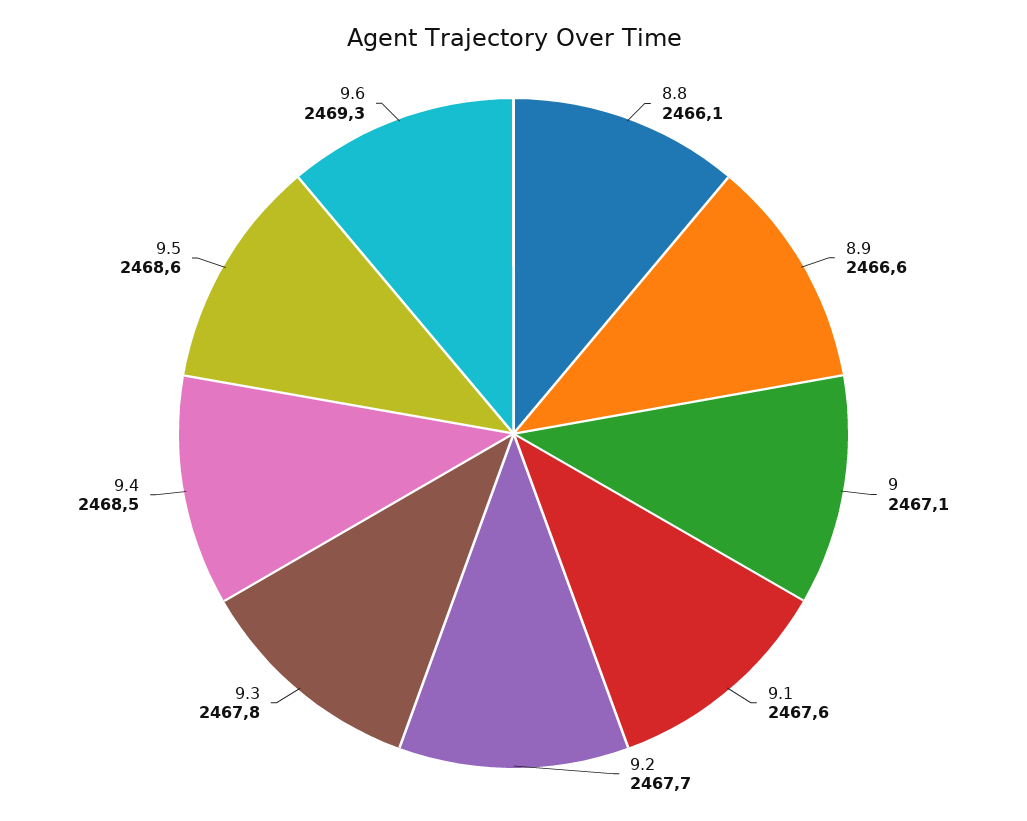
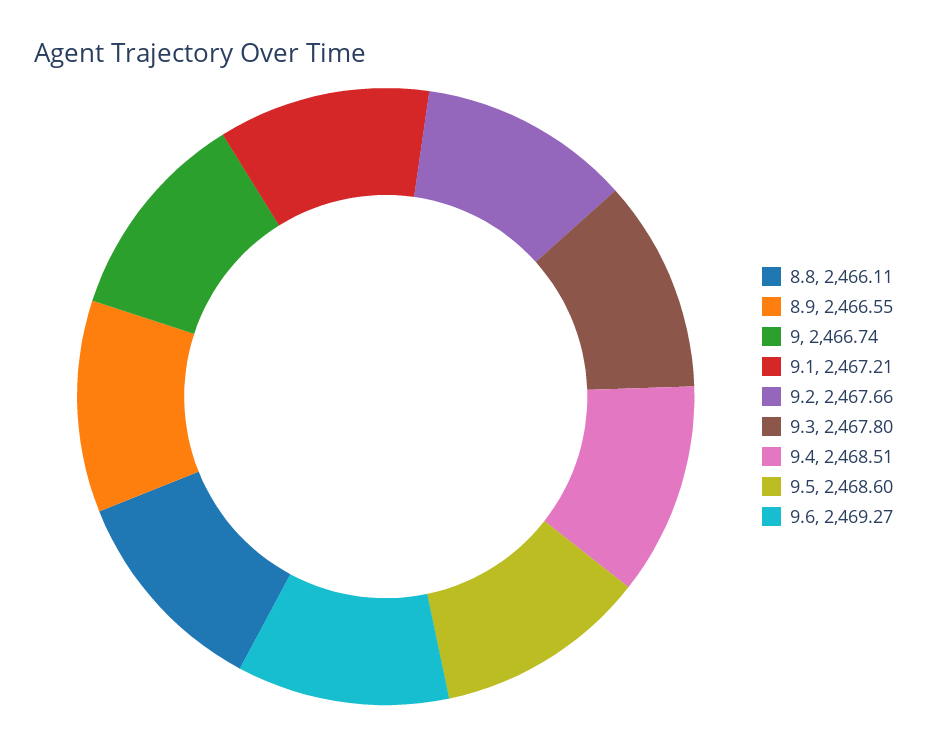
  {
    "8.8": 2466.11,
    "8.9": 2466.55,
-   "9": 2467.1,
+   "9": 2466.74,
-   "9.1": 2467.6,
+   "9.1": 2467.21,
    "9.2": 2467.66,
    "9.3": 2467.8,
    "9.4": 2468.51,
    "9.5": 2468.6,
    "9.6": 2469.27
  }

